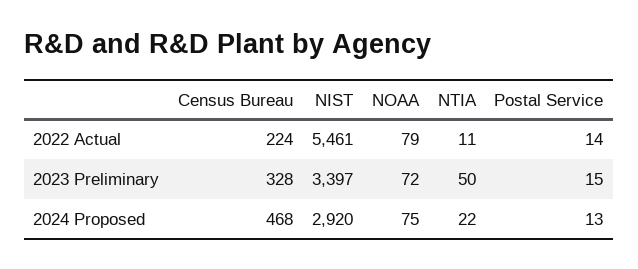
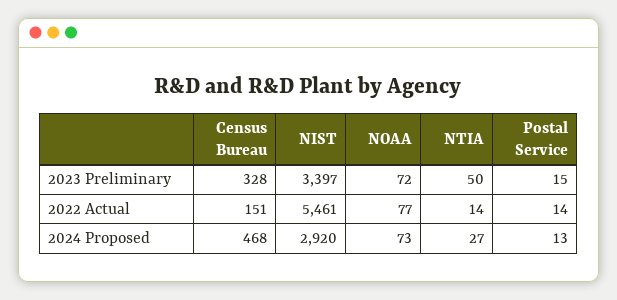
  {
    "Census Bureau": {
-     "2022 Actual": 224,
+     "2022 Actual": 151,
      "2023 Preliminary": 328,
      "2024 Proposed": 468
    },
    "NIST": {
      "2022 Actual": 5461,
      "2023 Preliminary": 3397,
      "2024 Proposed": 2920
    },
    "NOAA": {
-     "2022 Actual": 79,
+     "2022 Actual": 77,
      "2023 Preliminary": 72,
-     "2024 Proposed": 75
+     "2024 Proposed": 73
    },
    "NTIA": {
-     "2022 Actual": 11,
+     "2022 Actual": 14,
      "2023 Preliminary": 50,
-     "2024 Proposed": 22
+     "2024 Proposed": 27
    },
    "Postal Service": {
      "2022 Actual": 14,
      "2023 Preliminary": 15,
      "2024 Proposed": 13
    }
  }

